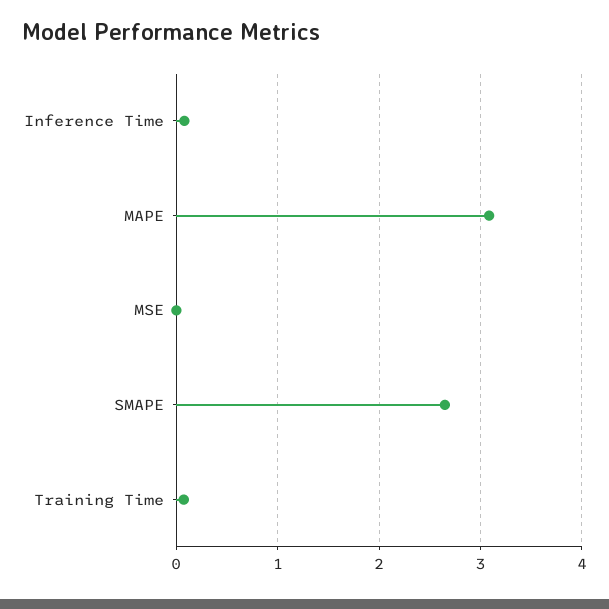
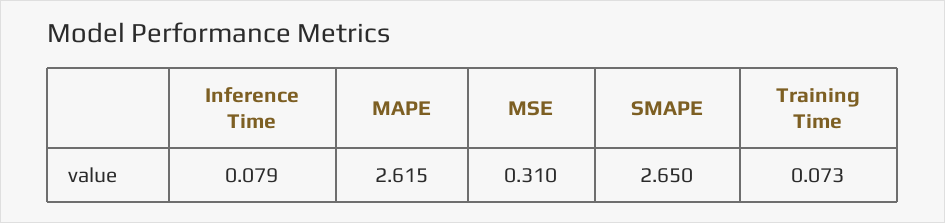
  {
    "Inference Time": 0.079,
-   "MAPE": 3.1,
+   "MAPE": 2.615,
-   "MSE": 0,
+   "MSE": 0.31,
    "SMAPE": 2.65,
    "Training Time": 0.073
  }

